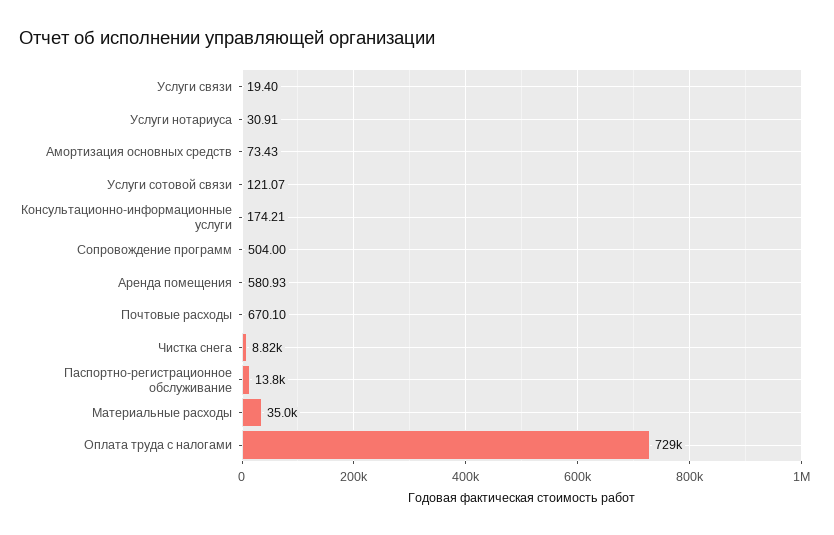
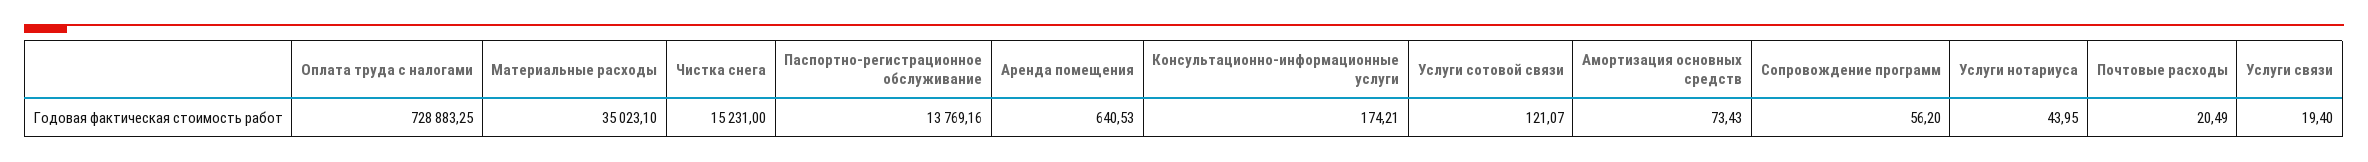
  {
    "Услуги связи": 19.4,
-   "Услуги нотариуса": 30.91,
+   "Услуги нотариуса": 43.95,
    "Амортизация основных средств": 73.43,
    "Услуги сотовой связи": 121.07,
    "Консультационно-информационные услуги": 174.21,
-   "Сопровождение программ": 504,
+   "Сопровождение программ": 56.2,
-   "Аренда помещения": 580.93,
+   "Аренда помещения": 640.53,
-   "Почтовые расходы": 670.1,
+   "Почтовые расходы": 20.49,
-   "Чистка снега": 8820,
+   "Чистка снега": 15231,
    "Паспортно-регистрационное обслуживание": 13769.16,
    "Материальные расходы": 35023.1,
    "Оплата труда с налогами": 728883.25
  }

